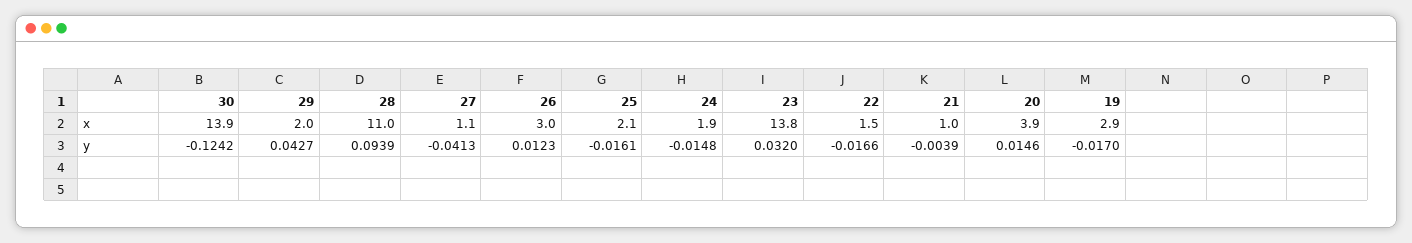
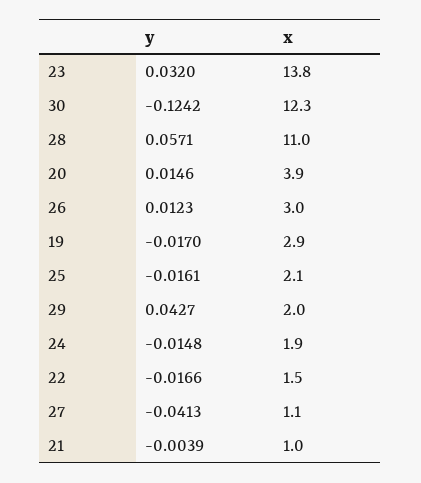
  {
    "30": {
-     "x": 13.9,
+     "x": 12.3,
      "y": -0.1242
    },
    "29": {
      "x": 2,
      "y": 0.0427
    },
    "28": {
      "x": 11,
-     "y": 0.0939
+     "y": 0.0571
    },
    "27": {
      "x": 1.1,
      "y": -0.0413
    },
    "26": {
      "x": 3,
      "y": 0.0123
    },
    "25": {
      "x": 2.1,
      "y": -0.0161
    },
    "24": {
      "x": 1.9,
      "y": -0.0148
    },
    "23": {
      "x": 13.8,
      "y": 0.032
    },
    "22": {
      "x": 1.5,
      "y": -0.0166
    },
    "21": {
      "x": 1,
      "y": -0.0039
    },
    "20": {
      "x": 3.9,
      "y": 0.0146
    },
    "19": {
      "x": 2.9,
      "y": -0.017
    }
  }

